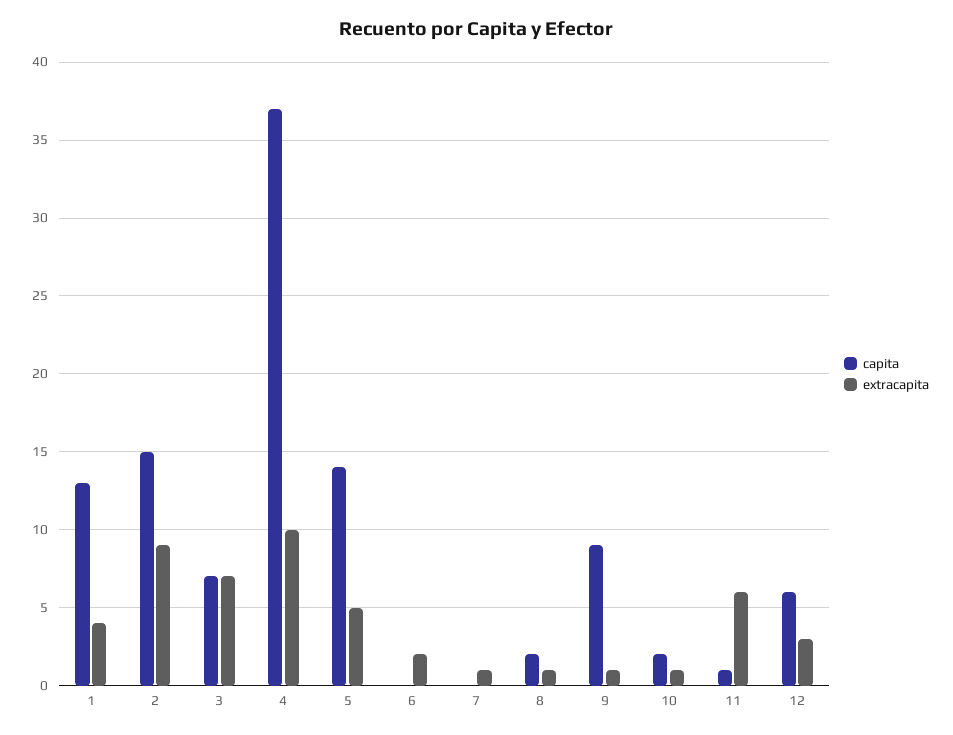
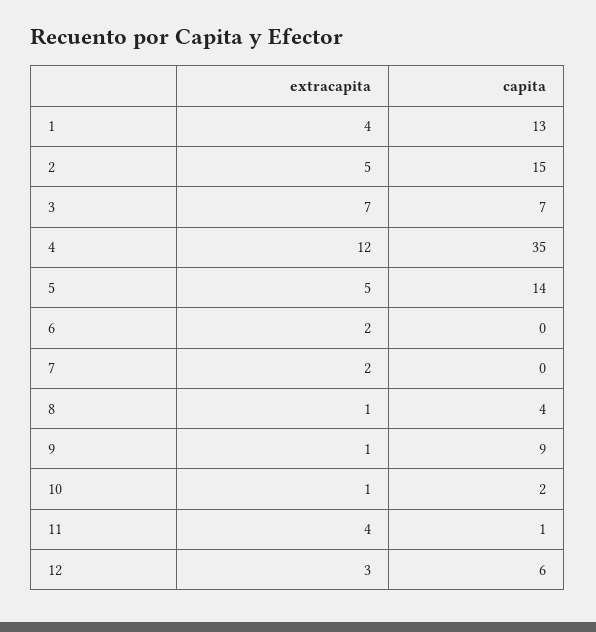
  {
    "capita": {
      "1": 13,
      "2": 15,
      "3": 7,
-     "4": 37,
+     "4": 35,
      "5": 14,
      "6": 0,
      "7": 0,
-     "8": 2,
+     "8": 4,
      "9": 9,
      "10": 2,
      "11": 1,
      "12": 6
    },
    "extracapita": {
      "1": 4,
-     "2": 9,
+     "2": 5,
      "3": 7,
-     "4": 10,
+     "4": 12,
      "5": 5,
      "6": 2,
-     "7": 1,
+     "7": 2,
      "8": 1,
      "9": 1,
      "10": 1,
-     "11": 6,
+     "11": 4,
      "12": 3
    }
  }

